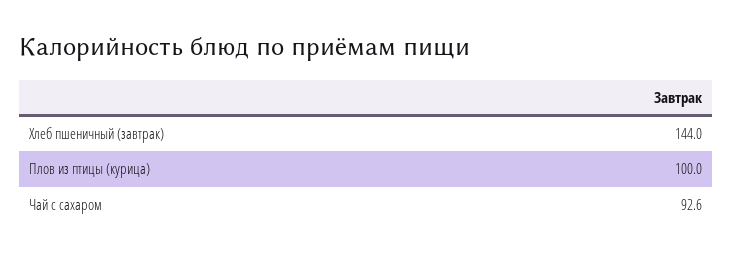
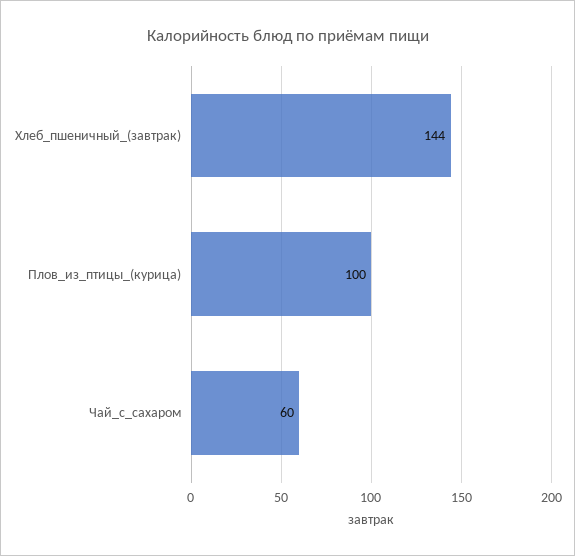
  {
    "Хлеб пшеничный (завтрак)": 144,
    "Плов из птицы (курица)": 100,
-   "Чай с сахаром": 92.6
+   "Чай с сахаром": 60
  }

